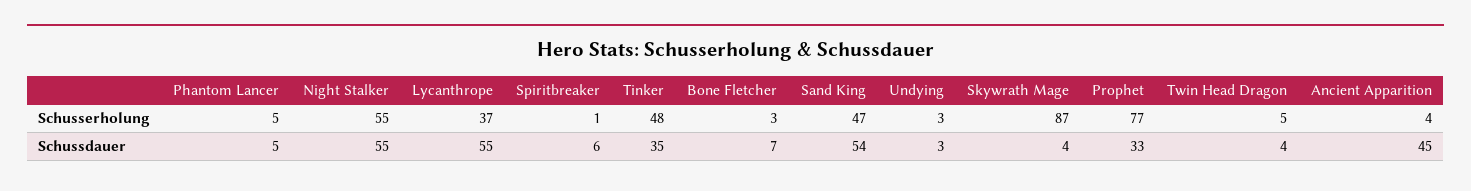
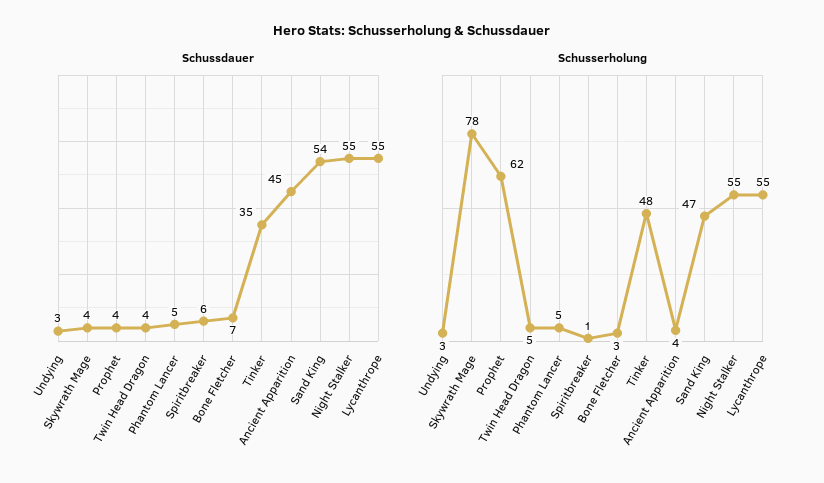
  {
    "Schusserholung": {
      "Phantom Lancer": 5,
      "Night Stalker": 55,
-     "Lycanthrope": 37,
+     "Lycanthrope": 55,
      "Spiritbreaker": 1,
      "Tinker": 48,
      "Bone Fletcher": 3,
      "Sand King": 47,
      "Undying": 3,
-     "Skywrath Mage": 87,
+     "Skywrath Mage": 78,
-     "Prophet": 77,
+     "Prophet": 62,
      "Twin Head Dragon": 5,
      "Ancient Apparition": 4
    },
    "Schussdauer": {
      "Phantom Lancer": 5,
      "Night Stalker": 55,
      "Lycanthrope": 55,
      "Spiritbreaker": 6,
      "Tinker": 35,
      "Bone Fletcher": 7,
      "Sand King": 54,
      "Undying": 3,
      "Skywrath Mage": 4,
-     "Prophet": 33,
+     "Prophet": 4,
      "Twin Head Dragon": 4,
      "Ancient Apparition": 45
    }
  }

